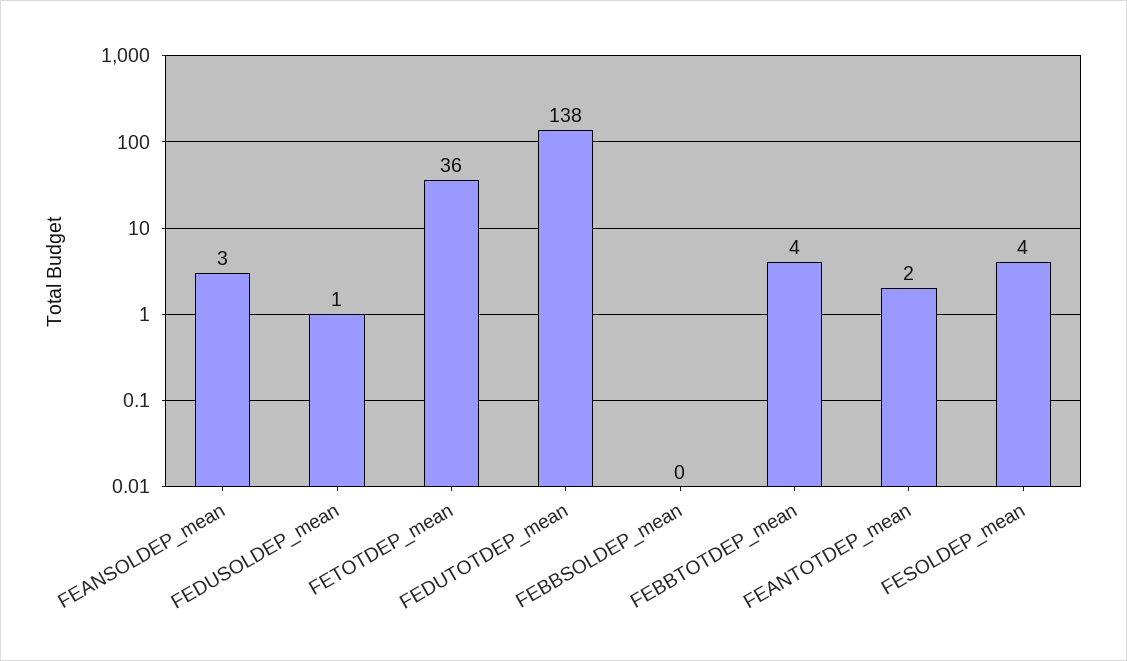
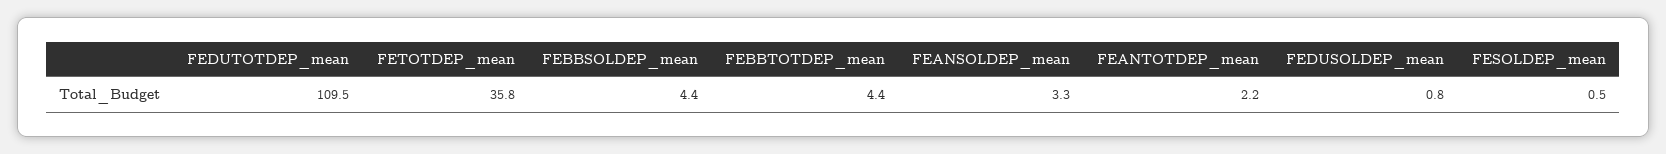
  {
    "FEANSOLDEP_mean": 3.3,
    "FEDUSOLDEP_mean": 0.8,
    "FETOTDEP_mean": 35.8,
-   "FEDUTOTDEP_mean": 138,
+   "FEDUTOTDEP_mean": 109.5,
-   "FEBBSOLDEP_mean": 0,
+   "FEBBSOLDEP_mean": 4.4,
    "FEBBTOTDEP_mean": 4.4,
    "FEANTOTDEP_mean": 2.2,
-   "FESOLDEP_mean": 4
+   "FESOLDEP_mean": 0.5
  }

